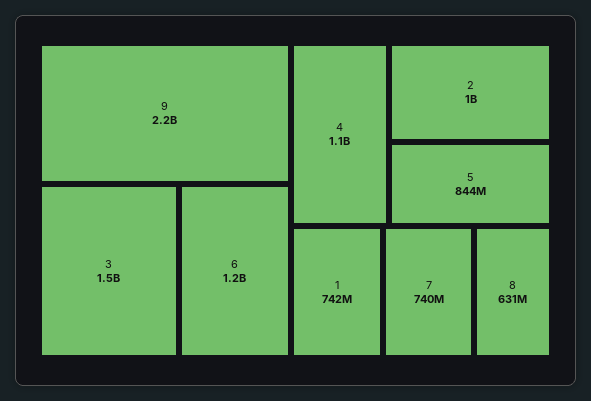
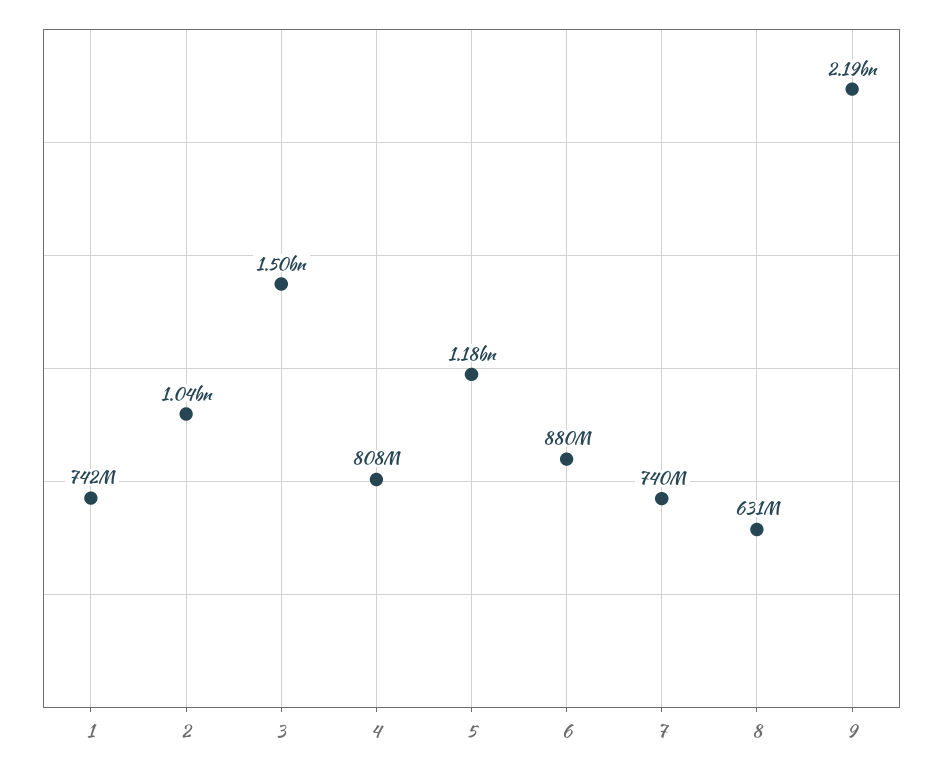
  {
    "9": 2190000000,
    "3": 1500000000,
-   "6": 1200000000,
+   "6": 880000000,
-   "4": 1100000000,
+   "4": 808000000,
    "2": 1040000000,
-   "5": 844000000,
+   "5": 1180000000,
    "1": 742000000,
    "7": 740000000,
    "8": 631000000
  }

